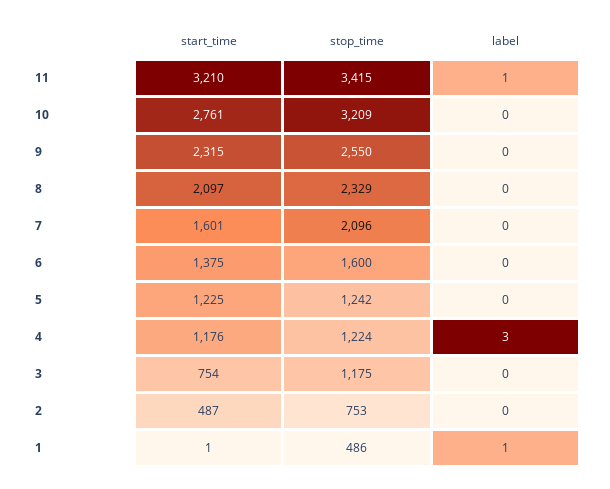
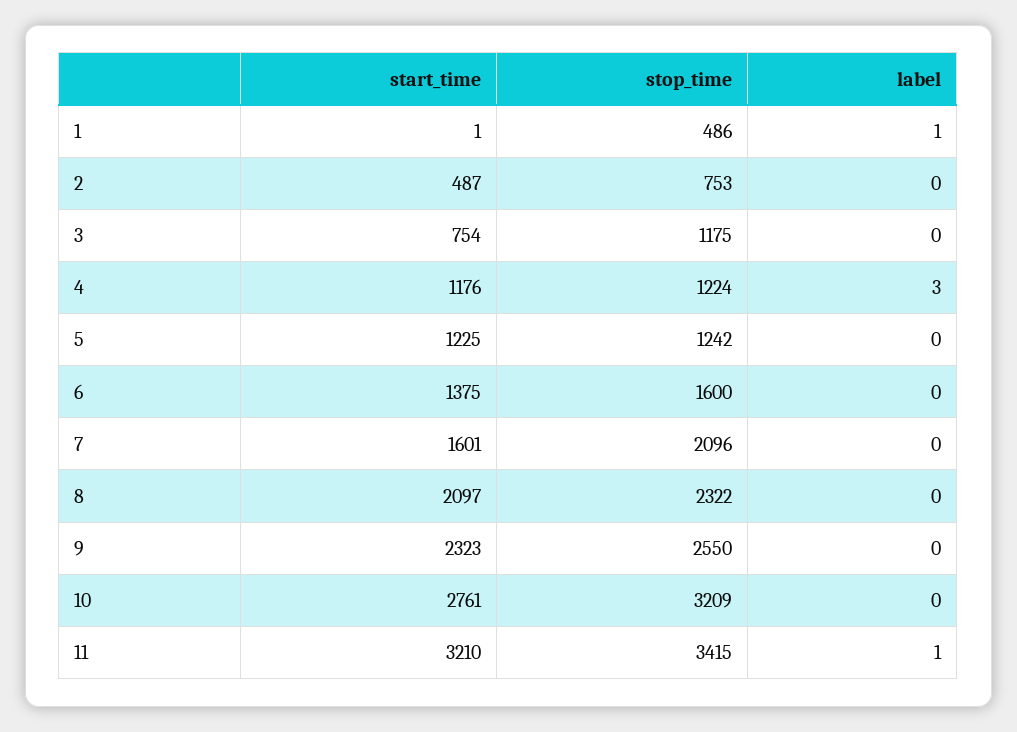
  {
    "start_time": {
      "11": 3210,
      "10": 2761,
-     "9": 2315,
+     "9": 2323,
      "8": 2097,
      "7": 1601,
      "6": 1375,
      "5": 1225,
      "4": 1176,
      "3": 754,
      "2": 487,
      "1": 1
    },
    "stop_time": {
      "11": 3415,
      "10": 3209,
      "9": 2550,
-     "8": 2329,
+     "8": 2322,
      "7": 2096,
      "6": 1600,
      "5": 1242,
      "4": 1224,
      "3": 1175,
      "2": 753,
      "1": 486
    },
    "label": {
      "11": 1,
      "10": 0,
      "9": 0,
      "8": 0,
      "7": 0,
      "6": 0,
      "5": 0,
      "4": 3,
      "3": 0,
      "2": 0,
      "1": 1
    }
  }

